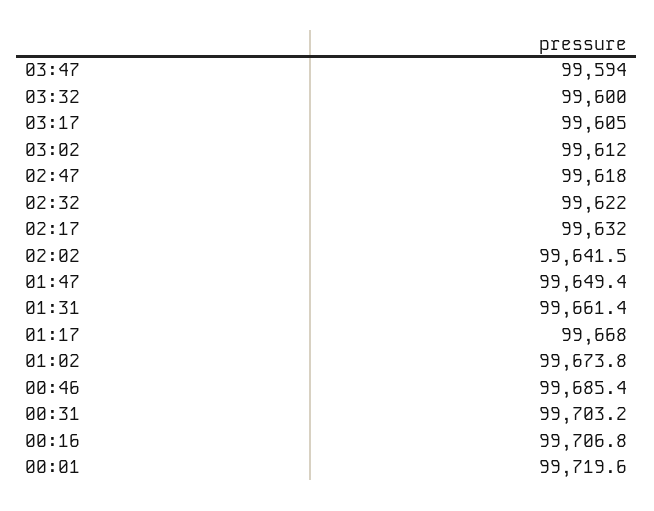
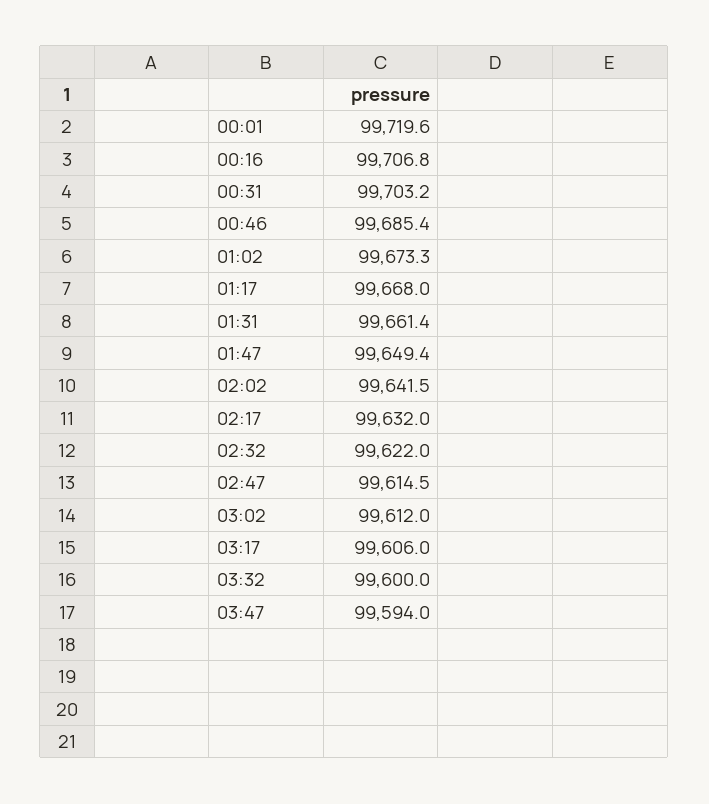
  {
    "03:47": 99594,
    "03:32": 99600,
-   "03:17": 99605,
+   "03:17": 99606,
    "03:02": 99612,
-   "02:47": 99618,
+   "02:47": 99614.5,
    "02:32": 99622,
    "02:17": 99632,
    "02:02": 99641.5,
    "01:47": 99649.4,
    "01:31": 99661.4,
    "01:17": 99668,
-   "01:02": 99673.8,
+   "01:02": 99673.3,
    "00:46": 99685.4,
    "00:31": 99703.2,
    "00:16": 99706.8,
    "00:01": 99719.6
  }

